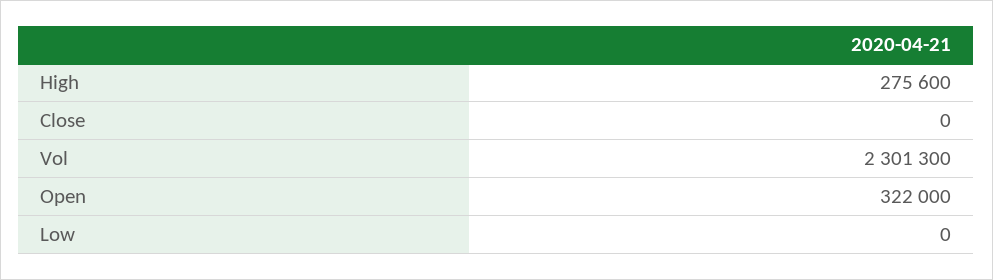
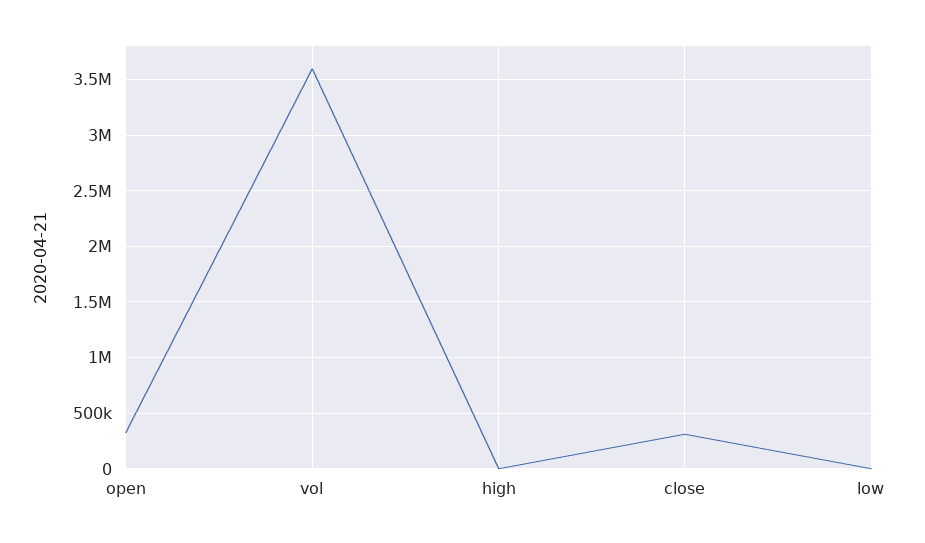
  {
-   "High": 275600,
+   "High": 0,
-   "Close": 0,
+   "Close": 300000,
-   "Vol": 2301300,
+   "Vol": 3600000,
    "Open": 322000,
    "Low": 0
  }

